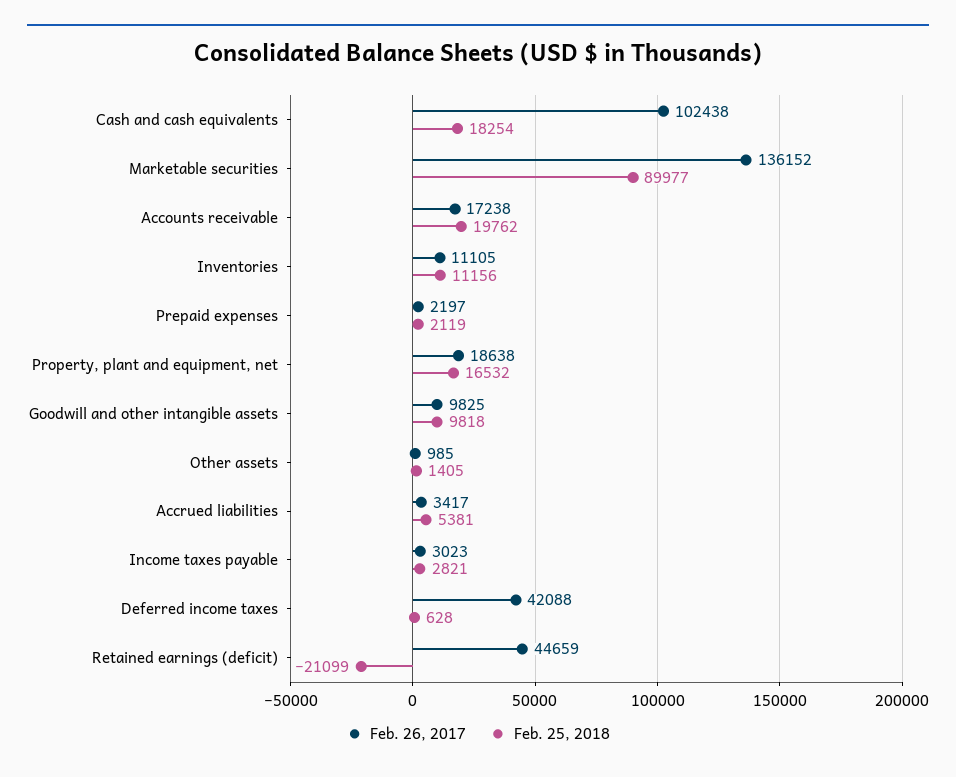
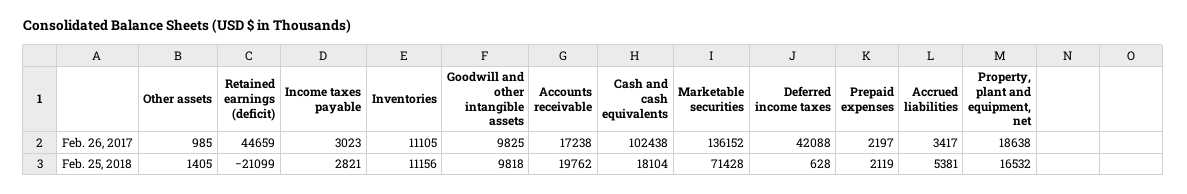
  {
    "Feb. 26, 2017": {
      "Cash and cash equivalents": 102438,
      "Marketable securities": 136152,
      "Accounts receivable": 17238,
      "Inventories": 11105,
      "Prepaid expenses": 2197,
      "Property, plant and equipment, net": 18638,
      "Goodwill and other intangible assets": 9825,
      "Other assets": 985,
      "Accrued liabilities": 3417,
      "Income taxes payable": 3023,
      "Deferred income taxes": 42088,
      "Retained earnings (deficit)": 44659
    },
    "Feb. 25, 2018": {
-     "Cash and cash equivalents": 18254,
+     "Cash and cash equivalents": 18104,
-     "Marketable securities": 89977,
+     "Marketable securities": 71428,
      "Accounts receivable": 19762,
      "Inventories": 11156,
      "Prepaid expenses": 2119,
      "Property, plant and equipment, net": 16532,
      "Goodwill and other intangible assets": 9818,
      "Other assets": 1405,
      "Accrued liabilities": 5381,
      "Income taxes payable": 2821,
      "Deferred income taxes": 628,
      "Retained earnings (deficit)": -21099
    }
  }

